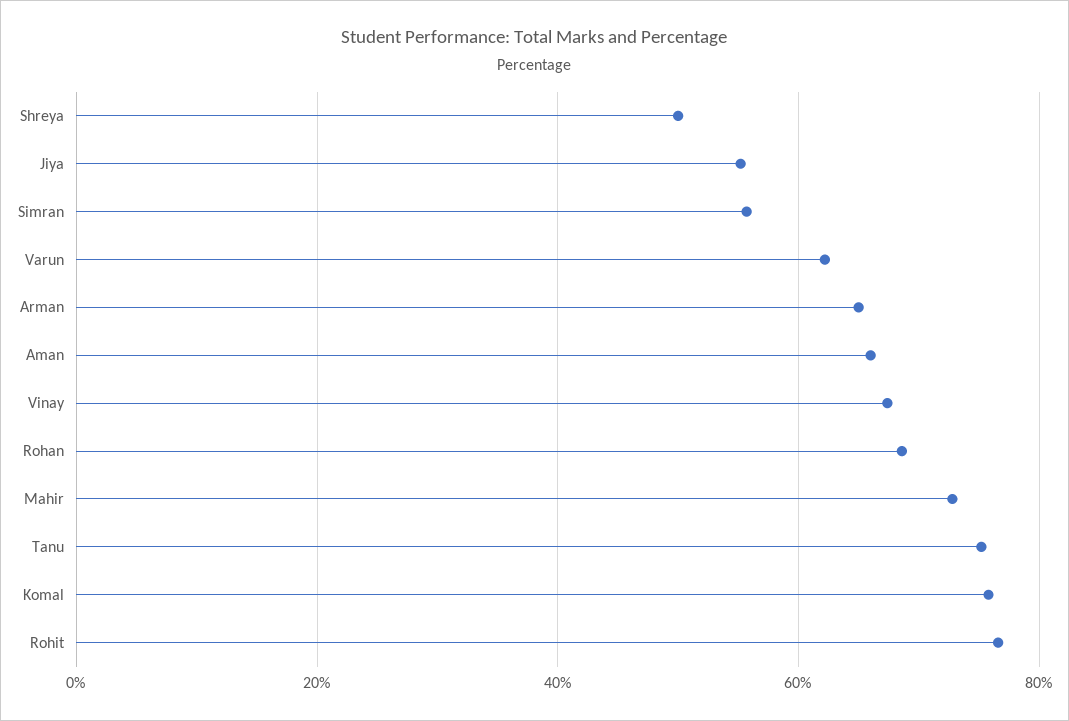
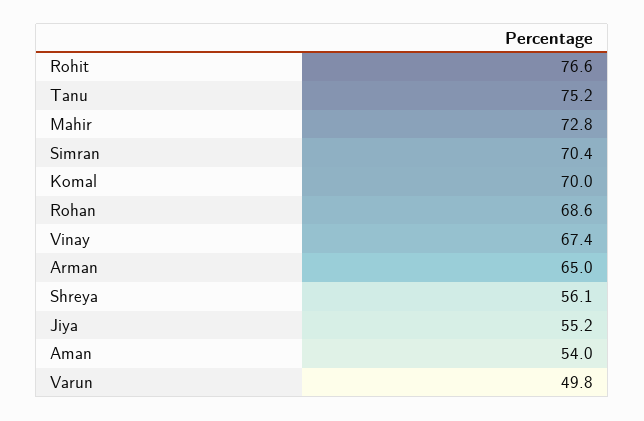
  {
-   "Shreya": 50,
+   "Shreya": 56.1,
    "Jiya": 55.2,
-   "Simran": 56,
+   "Simran": 70.4,
-   "Varun": 62,
+   "Varun": 49.8,
    "Arman": 65,
-   "Aman": 66,
+   "Aman": 54,
    "Vinay": 67.4,
    "Rohan": 68.6,
    "Mahir": 72.8,
    "Tanu": 75.2,
-   "Komal": 76,
+   "Komal": 70,
    "Rohit": 76.6
  }

